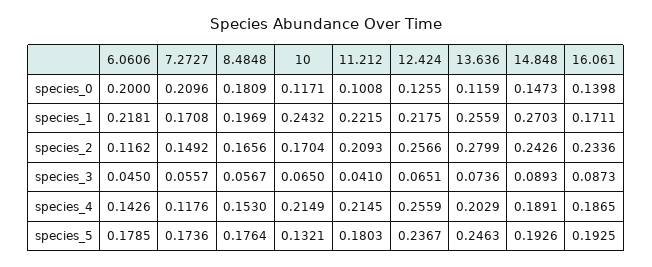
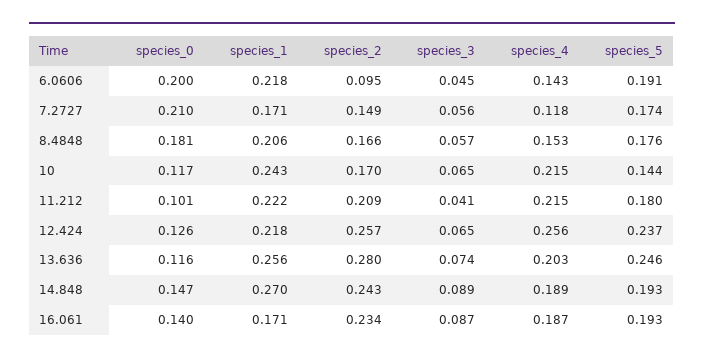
  {
    "6.0606": {
      "species_0": 0.2,
      "species_1": 0.2181,
-     "species_2": 0.1162,
+     "species_2": 0.095,
      "species_3": 0.045,
      "species_4": 0.1426,
-     "species_5": 0.1785
+     "species_5": 0.191
    },
    "7.2727": {
      "species_0": 0.2096,
      "species_1": 0.1708,
      "species_2": 0.1492,
      "species_3": 0.0557,
      "species_4": 0.1176,
      "species_5": 0.1736
    },
    "8.4848": {
      "species_0": 0.1809,
-     "species_1": 0.1969,
+     "species_1": 0.206,
      "species_2": 0.1656,
      "species_3": 0.0567,
      "species_4": 0.153,
      "species_5": 0.1764
    },
    "10": {
      "species_0": 0.1171,
      "species_1": 0.2432,
      "species_2": 0.1704,
      "species_3": 0.065,
      "species_4": 0.2149,
-     "species_5": 0.1321
+     "species_5": 0.144
    },
    "11.212": {
      "species_0": 0.1008,
      "species_1": 0.2215,
      "species_2": 0.2093,
      "species_3": 0.041,
      "species_4": 0.2145,
      "species_5": 0.1803
    },
    "12.424": {
      "species_0": 0.1255,
      "species_1": 0.2175,
      "species_2": 0.2566,
      "species_3": 0.0651,
      "species_4": 0.2559,
      "species_5": 0.2367
    },
    "13.636": {
      "species_0": 0.1159,
      "species_1": 0.2559,
      "species_2": 0.2799,
      "species_3": 0.0736,
      "species_4": 0.2029,
      "species_5": 0.2463
    },
    "14.848": {
      "species_0": 0.1473,
      "species_1": 0.2703,
      "species_2": 0.2426,
      "species_3": 0.0893,
      "species_4": 0.1891,
      "species_5": 0.1926
    },
    "16.061": {
      "species_0": 0.1398,
      "species_1": 0.1711,
      "species_2": 0.2336,
      "species_3": 0.0873,
      "species_4": 0.1865,
      "species_5": 0.1925
    }
  }

